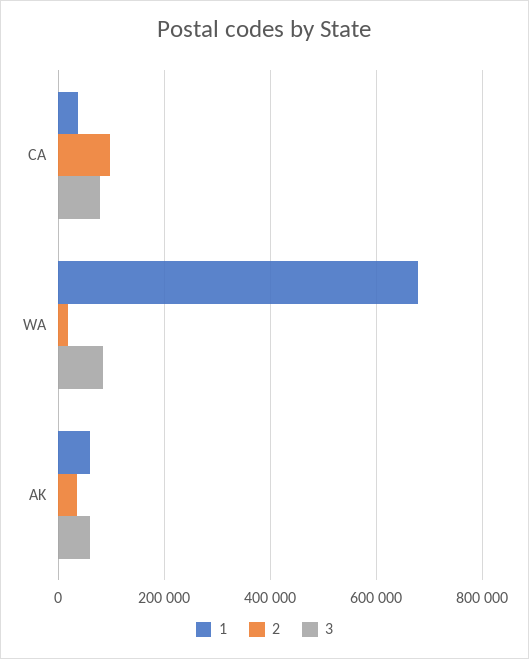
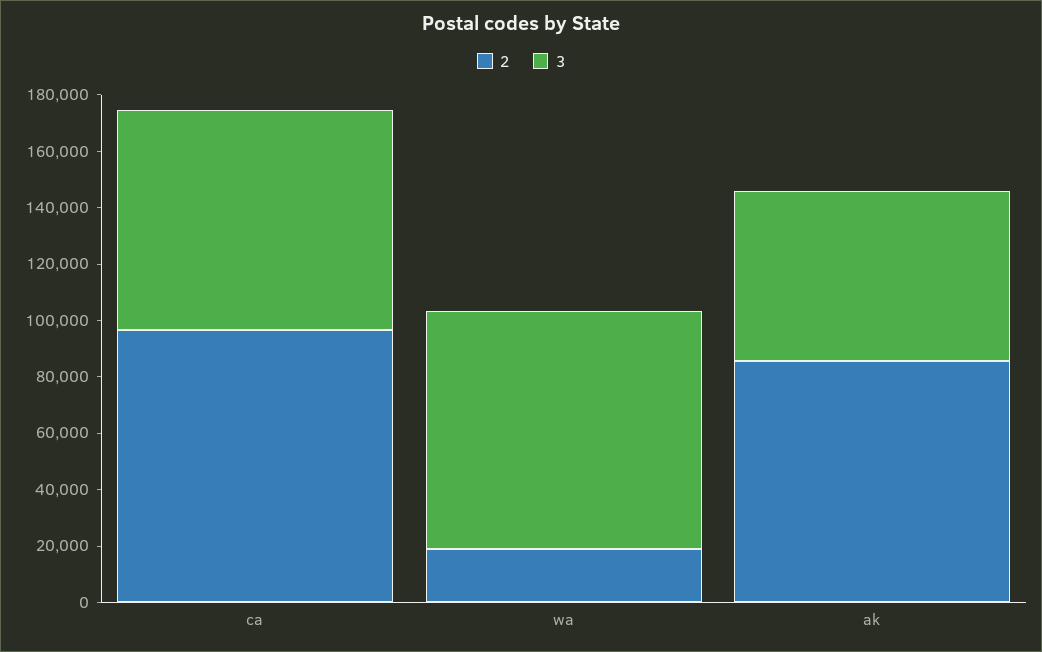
  {
-   "1": {
-     "CA": 40000,
-     "WA": 680000,
-     "AK": 60000
-   },
    "2": {
      "CA": 95000,
      "WA": 20000,
-     "AK": 40000
+     "AK": 85000
    },
    "3": {
      "CA": 80000,
      "WA": 85000,
      "AK": 60000
    }
  }

